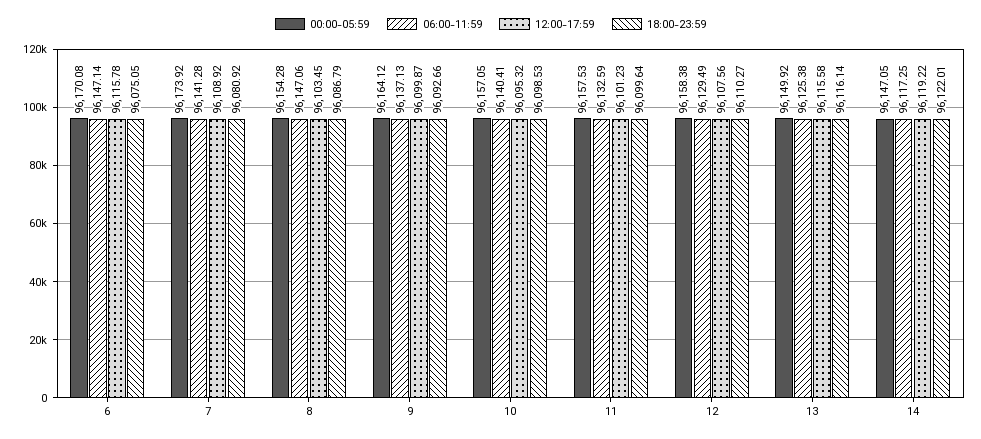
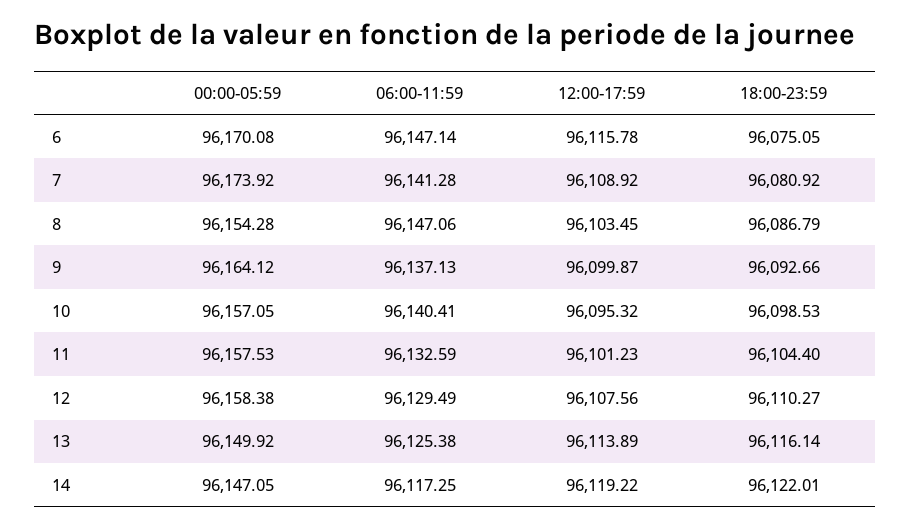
  {
    "00:00-05:59": {
      "6": 96170.08,
      "7": 96173.92,
      "8": 96154.28,
      "9": 96164.12,
      "10": 96157.05,
      "11": 96157.53,
      "12": 96158.38,
      "13": 96149.92,
      "14": 96147.05
    },
    "06:00-11:59": {
      "6": 96147.14,
      "7": 96141.28,
      "8": 96147.06,
      "9": 96137.13,
      "10": 96140.41,
      "11": 96132.59,
      "12": 96129.49,
      "13": 96125.38,
      "14": 96117.25
    },
    "12:00-17:59": {
      "6": 96115.78,
      "7": 96108.92,
      "8": 96103.45,
      "9": 96099.87,
      "10": 96095.32,
      "11": 96101.23,
      "12": 96107.56,
-     "13": 96115.58,
+     "13": 96113.89,
      "14": 96119.22
    },
    "18:00-23:59": {
      "6": 96075.05,
      "7": 96080.92,
      "8": 96086.79,
      "9": 96092.66,
      "10": 96098.53,
-     "11": 96099.64,
+     "11": 96104.4,
      "12": 96110.27,
      "13": 96116.14,
      "14": 96122.01
    }
  }

